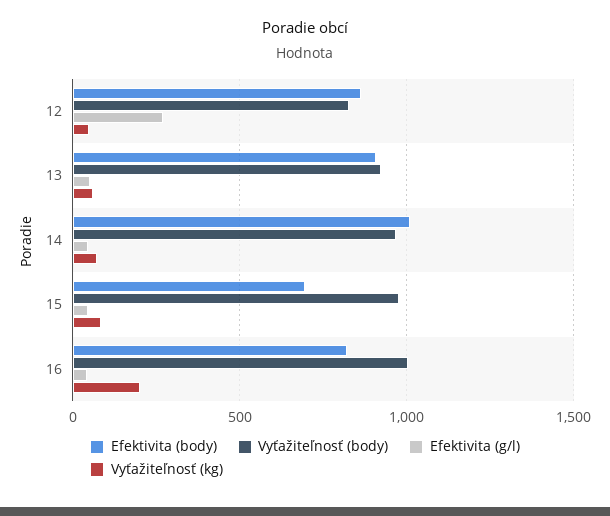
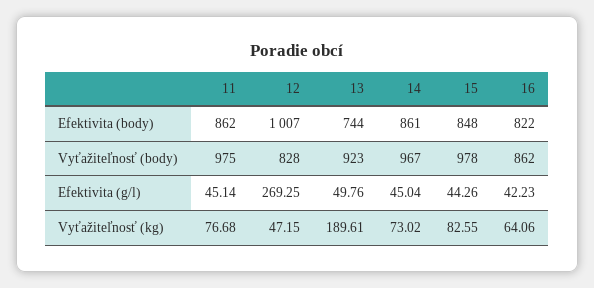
  {
    "Efektivita (body)": {
-     "12": 850,
+     "12": 1007,
-     "13": 900,
+     "13": 744,
-     "14": 1000,
+     "14": 861,
-     "15": 700,
+     "15": 848,
-     "16": 822
+     "16": 822,
+     "11": 862
    },
    "Vyťažiteľnosť (body)": {
      "12": 828,
      "13": 923,
      "14": 967,
      "15": 978,
-     "16": 1000
+     "16": 862,
+     "11": 975
    },
    "Efektivita (g/l)": {
      "12": 269.25,
      "13": 49.76,
      "14": 45.04,
      "15": 44.26,
-     "16": 42.23
+     "16": 42.23,
+     "11": 45.14
    },
    "Vyťažiteľnosť (kg)": {
      "12": 47.15,
-     "13": 50,
+     "13": 189.61,
      "14": 73.02,
      "15": 82.55,
-     "16": 200
+     "16": 64.06,
+     "11": 76.68
    }
  }

